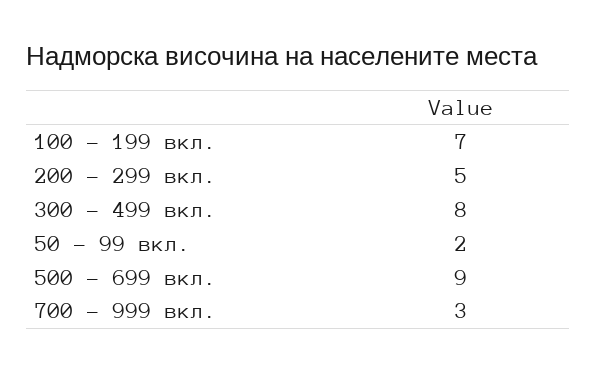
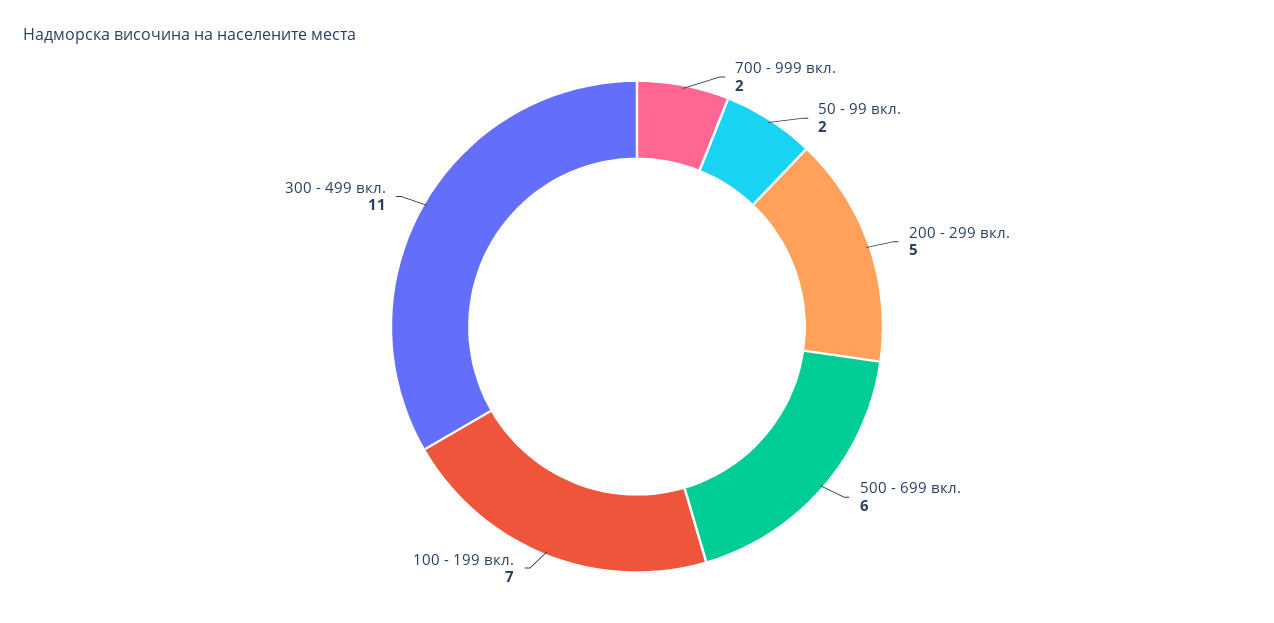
  {
    "100 - 199 вкл.": 7,
    "200 - 299 вкл.": 5,
-   "300 - 499 вкл.": 8,
+   "300 - 499 вкл.": 11,
    "50 - 99 вкл.": 2,
-   "500 - 699 вкл.": 9,
+   "500 - 699 вкл.": 6,
-   "700 - 999 вкл.": 3
+   "700 - 999 вкл.": 2
  }

